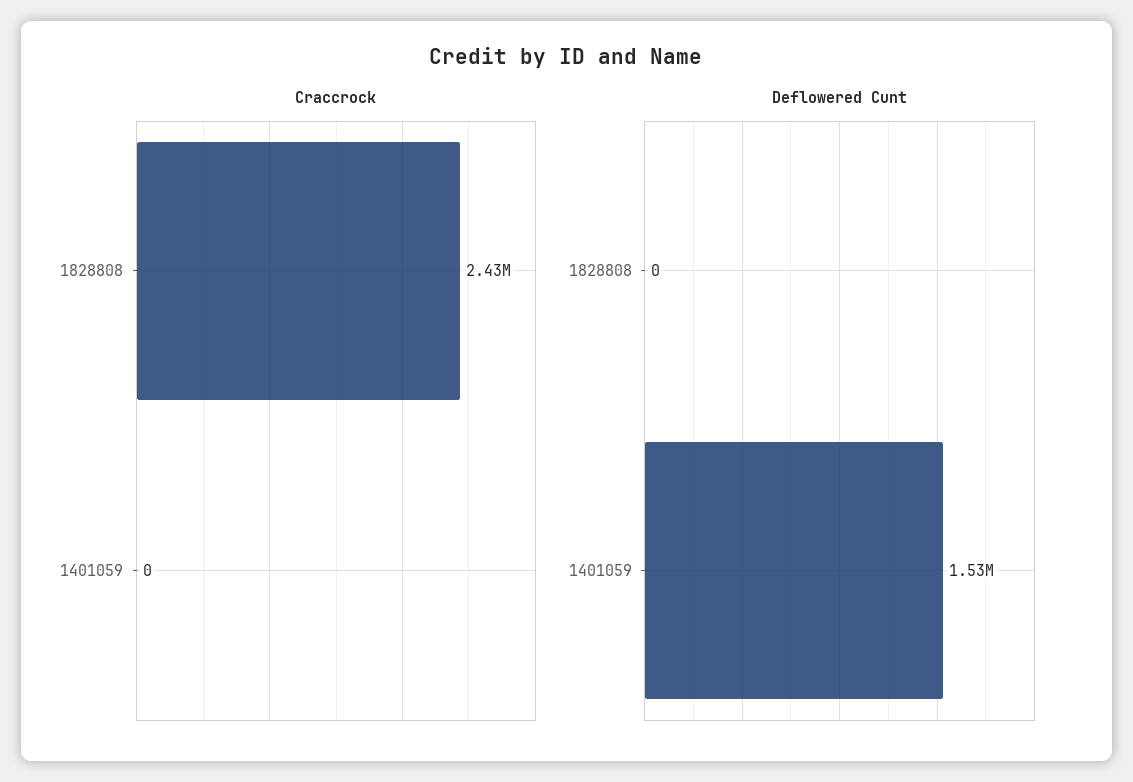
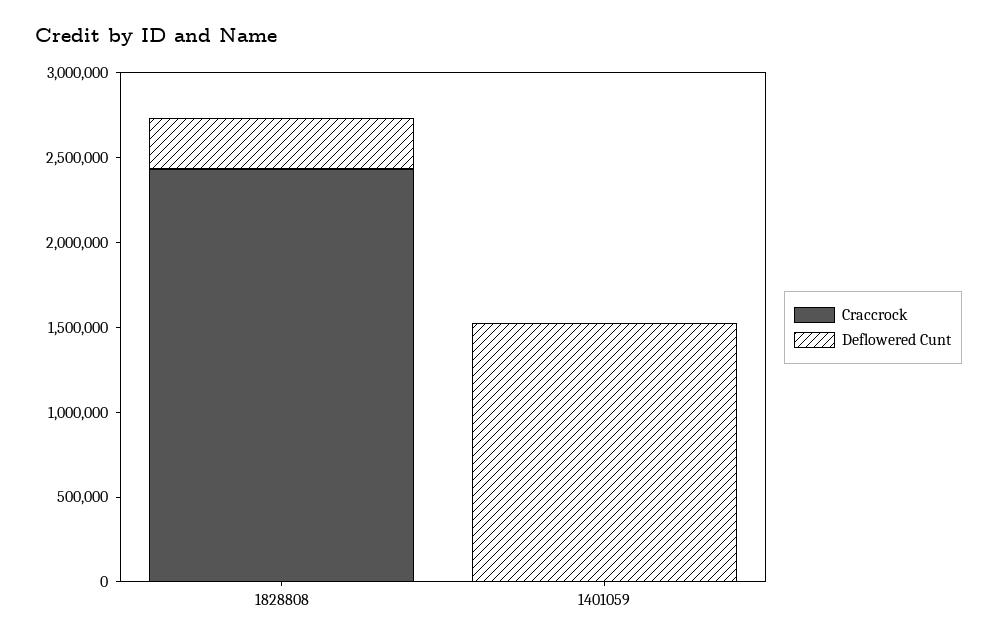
  {
    "Craccrock": {
      "1828808": 2430000,
      "1401059": 0
    },
    "Deflowered Cunt": {
-     "1828808": 0,
+     "1828808": 300000,
      "1401059": 1530000
    }
  }

